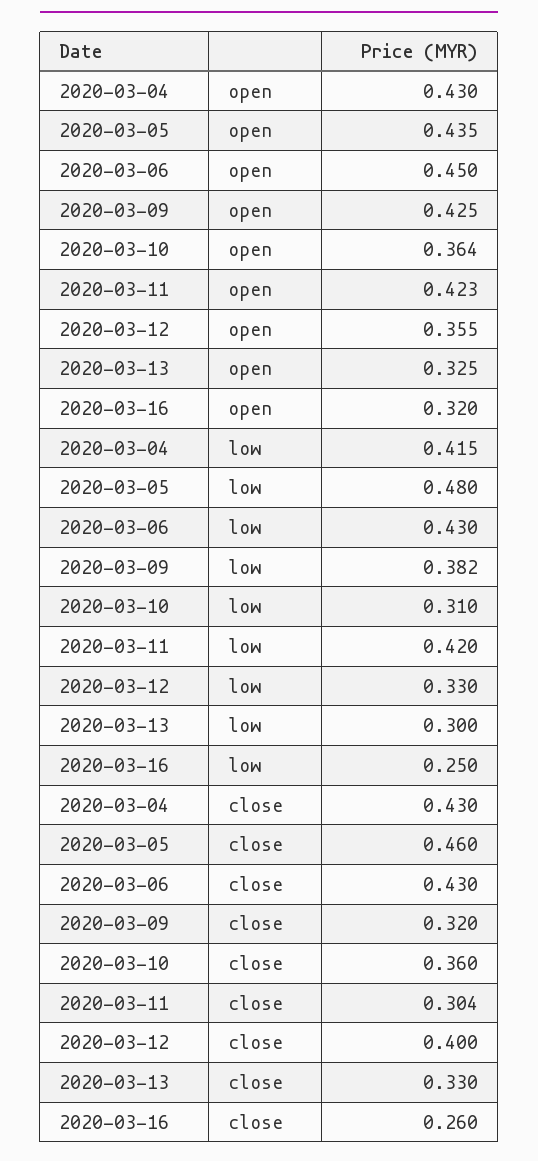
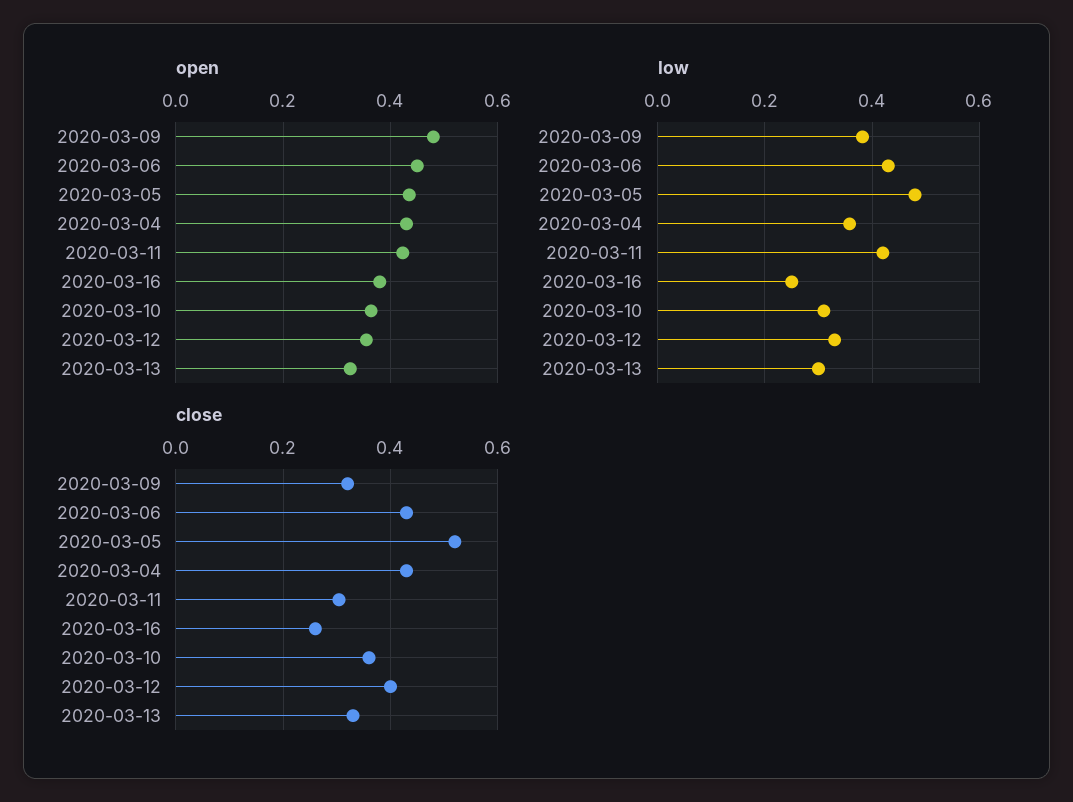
  {
    "open": {
      "2020-03-04": 0.43,
      "2020-03-05": 0.435,
      "2020-03-06": 0.45,
-     "2020-03-09": 0.425,
+     "2020-03-09": 0.48,
      "2020-03-10": 0.364,
      "2020-03-11": 0.423,
      "2020-03-12": 0.355,
      "2020-03-13": 0.325,
-     "2020-03-16": 0.32
+     "2020-03-16": 0.38
    },
    "low": {
-     "2020-03-04": 0.415,
+     "2020-03-04": 0.36,
      "2020-03-05": 0.48,
      "2020-03-06": 0.43,
      "2020-03-09": 0.382,
      "2020-03-10": 0.31,
      "2020-03-11": 0.42,
      "2020-03-12": 0.33,
      "2020-03-13": 0.3,
      "2020-03-16": 0.25
    },
    "close": {
      "2020-03-04": 0.43,
-     "2020-03-05": 0.46,
+     "2020-03-05": 0.52,
      "2020-03-06": 0.43,
      "2020-03-09": 0.32,
      "2020-03-10": 0.36,
      "2020-03-11": 0.304,
      "2020-03-12": 0.4,
      "2020-03-13": 0.33,
      "2020-03-16": 0.26
    }
  }

